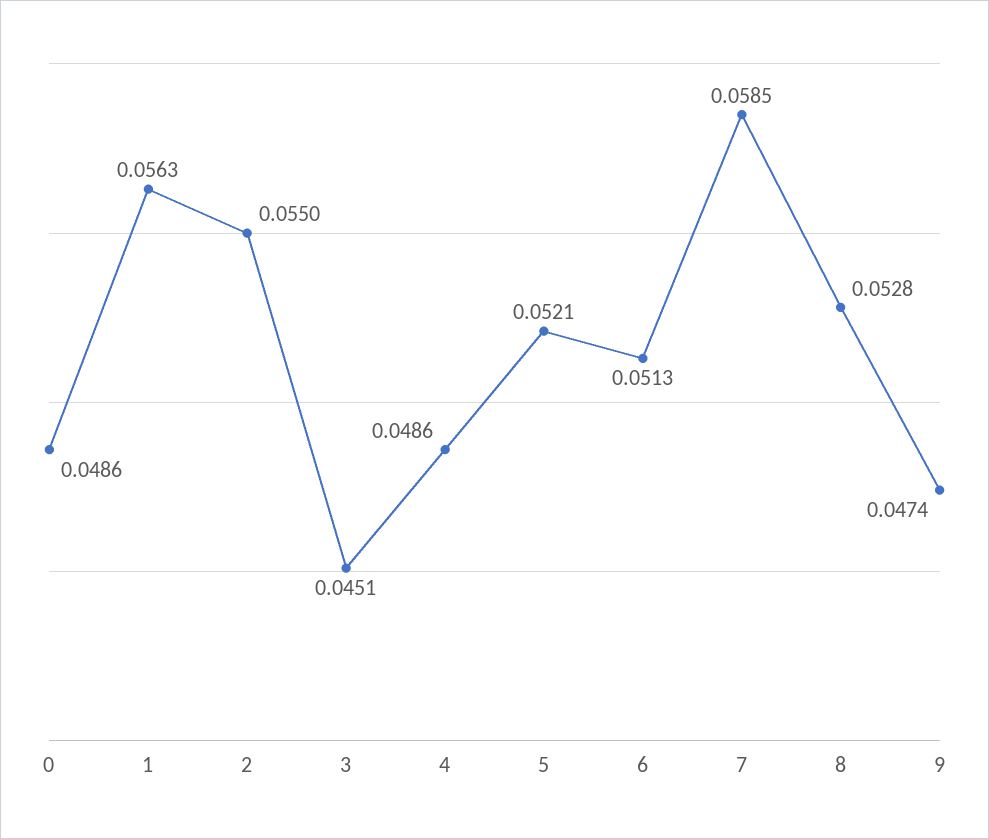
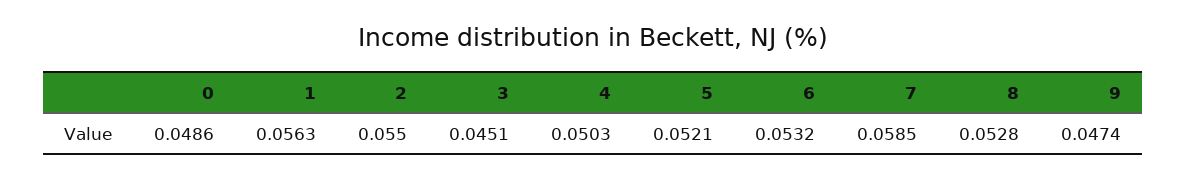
  {
    "0": 0.0486,
    "1": 0.0563,
    "2": 0.055,
    "3": 0.0451,
-   "4": 0.0486,
+   "4": 0.0503,
    "5": 0.0521,
-   "6": 0.0513,
+   "6": 0.0532,
    "7": 0.0585,
    "8": 0.0528,
    "9": 0.0474
  }

